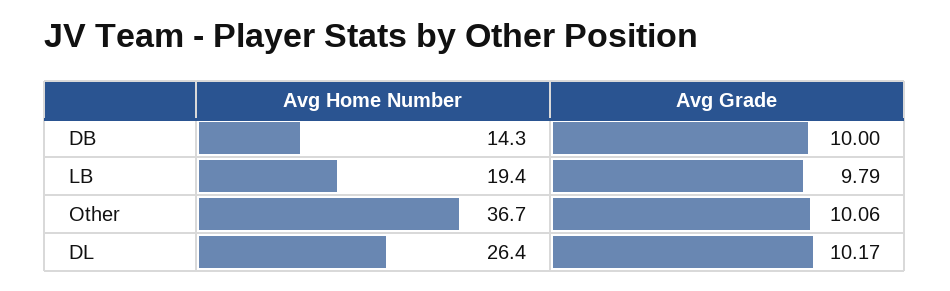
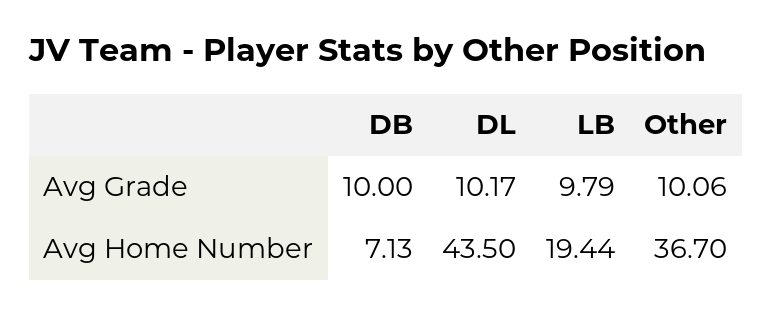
  {
    "Avg Home Number": {
-     "DB": 14.3,
+     "DB": 7.13,
      "LB": 19.44,
      "Other": 36.7,
-     "DL": 26.4
+     "DL": 43.5
    },
    "Avg Grade": {
      "DB": 10,
      "LB": 9.79,
      "Other": 10.06,
      "DL": 10.17
    }
  }

